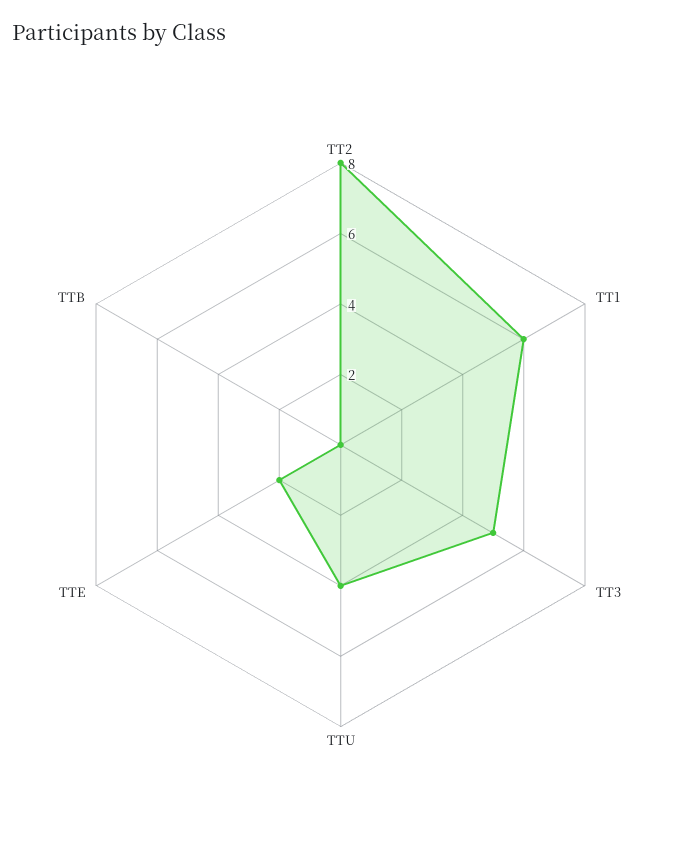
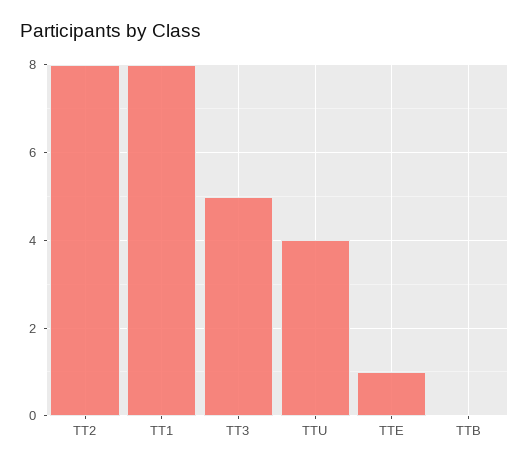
  {
    "TT2": 8,
-   "TT1": 6,
+   "TT1": 8,
    "TT3": 5,
    "TTU": 4,
-   "TTE": 2,
+   "TTE": 1,
    "TTB": 0
  }

